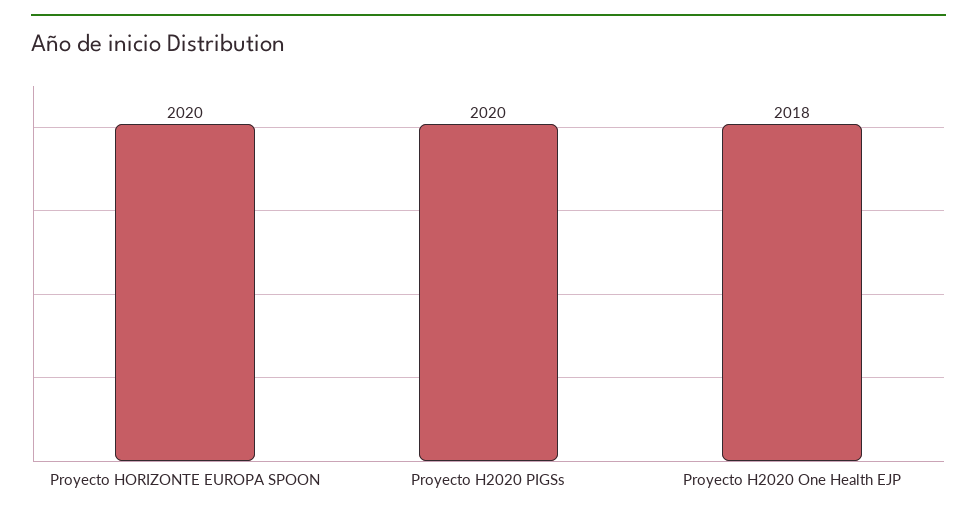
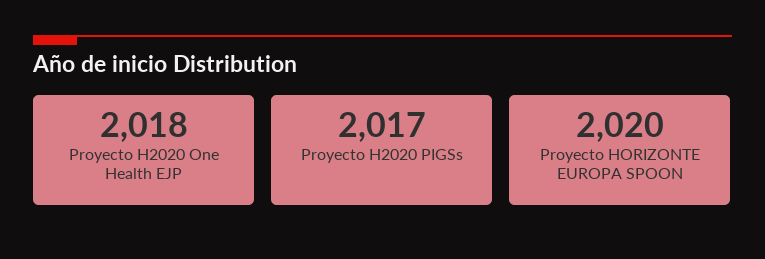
  {
    "Proyecto HORIZONTE EUROPA SPOON": 2020,
-   "Proyecto H2020 PIGSs": 2020,
+   "Proyecto H2020 PIGSs": 2017,
    "Proyecto H2020 One Health EJP": 2018
  }

